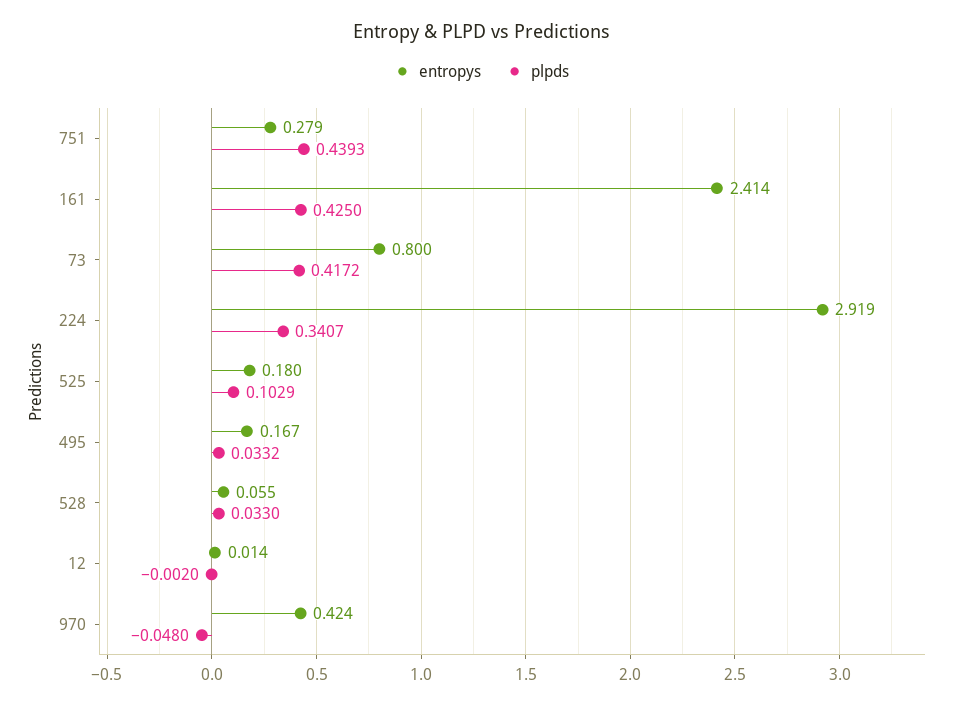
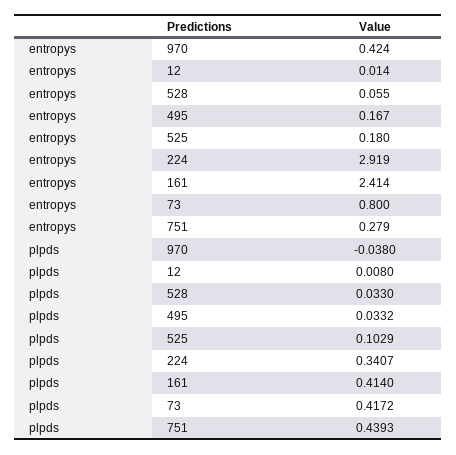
  {
    "entropys": {
      "751": 0.279,
      "161": 2.414,
      "73": 0.8,
      "224": 2.919,
      "525": 0.18,
      "495": 0.167,
      "528": 0.055,
      "12": 0.014,
      "970": 0.424
    },
    "plpds": {
      "751": 0.4393,
-     "161": 0.425,
+     "161": 0.414,
      "73": 0.4172,
      "224": 0.3407,
      "525": 0.1029,
      "495": 0.0332,
      "528": 0.033,
-     "12": -0.002,
+     "12": 0.008,
-     "970": -0.048
+     "970": -0.038
    }
  }

